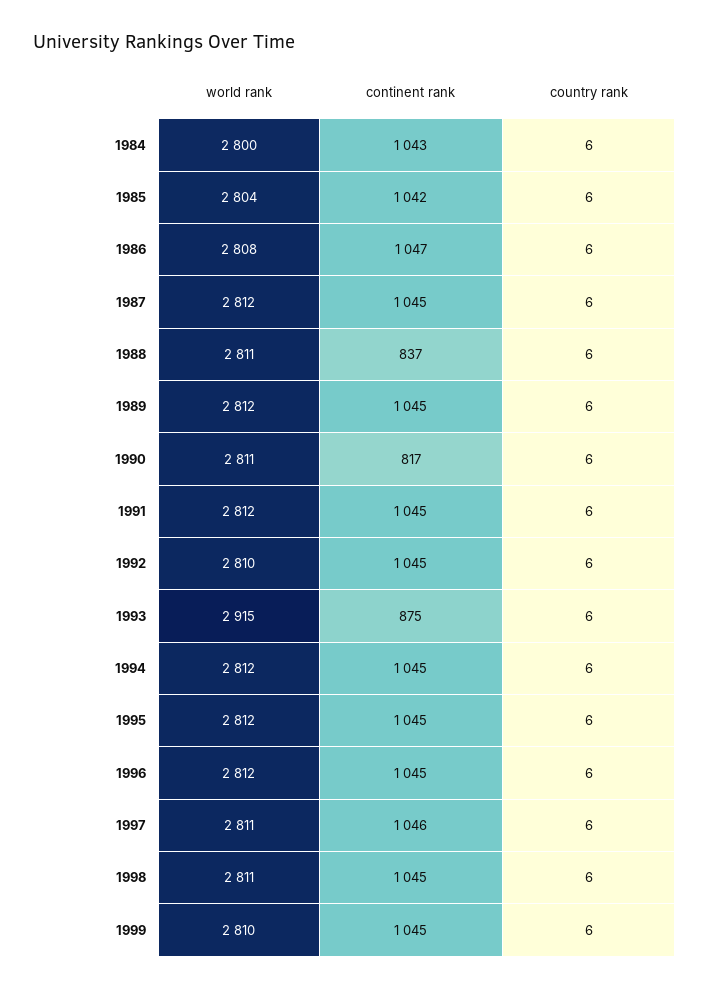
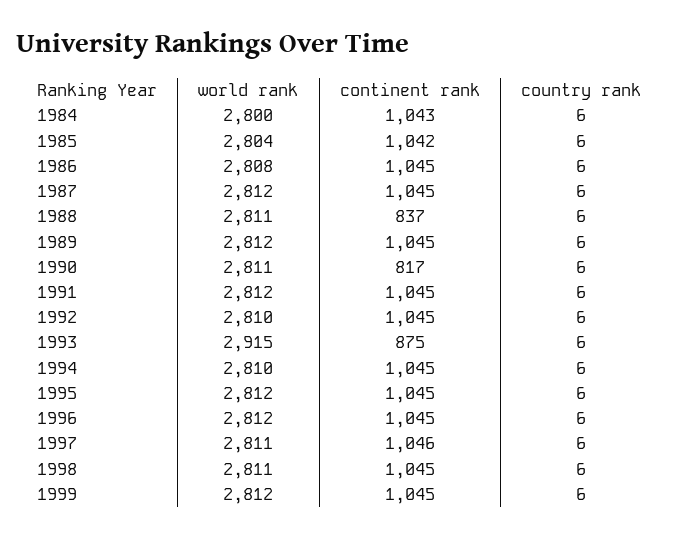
  {
    "world rank": {
      "1984": 2800,
      "1985": 2804,
      "1986": 2808,
      "1987": 2812,
      "1988": 2811,
      "1989": 2812,
      "1990": 2811,
      "1991": 2812,
      "1992": 2810,
      "1993": 2915,
-     "1994": 2812,
+     "1994": 2810,
      "1995": 2812,
      "1996": 2812,
      "1997": 2811,
      "1998": 2811,
-     "1999": 2810
+     "1999": 2812
    },
    "continent rank": {
      "1984": 1043,
      "1985": 1042,
-     "1986": 1047,
+     "1986": 1045,
      "1987": 1045,
      "1988": 837,
      "1989": 1045,
      "1990": 817,
      "1991": 1045,
      "1992": 1045,
      "1993": 875,
      "1994": 1045,
      "1995": 1045,
      "1996": 1045,
      "1997": 1046,
      "1998": 1045,
      "1999": 1045
    },
    "country rank": {
      "1984": 6,
      "1985": 6,
      "1986": 6,
      "1987": 6,
      "1988": 6,
      "1989": 6,
      "1990": 6,
      "1991": 6,
      "1992": 6,
      "1993": 6,
      "1994": 6,
      "1995": 6,
      "1996": 6,
      "1997": 6,
      "1998": 6,
      "1999": 6
    }
  }

